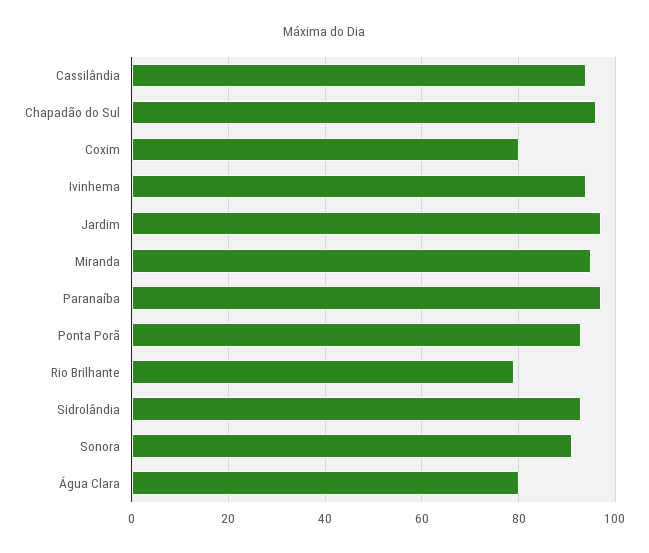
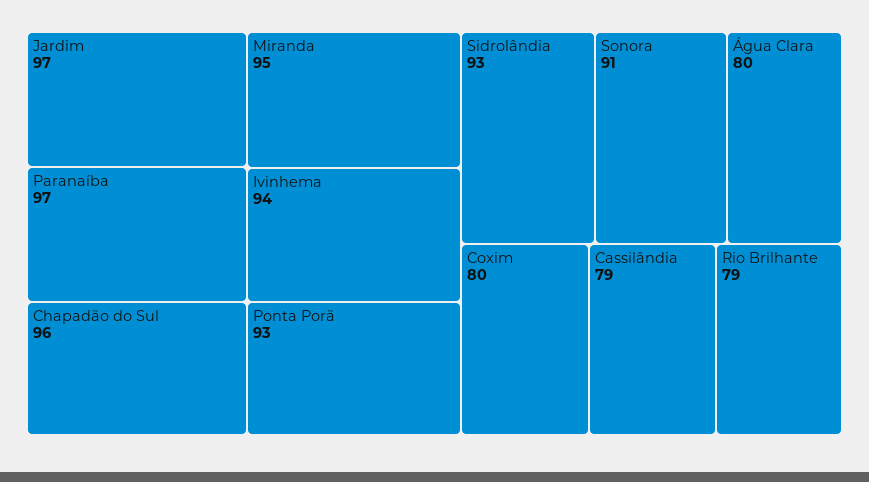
  {
-   "Cassilândia": 95,
+   "Cassilândia": 79,
    "Chapadão do Sul": 96,
    "Coxim": 80,
    "Ivinhema": 94,
    "Jardim": 97,
    "Miranda": 95,
    "Paranaíba": 97,
    "Ponta Porã": 93,
    "Rio Brilhante": 79,
    "Sidrolândia": 93,
    "Sonora": 91,
    "Água Clara": 80
  }

